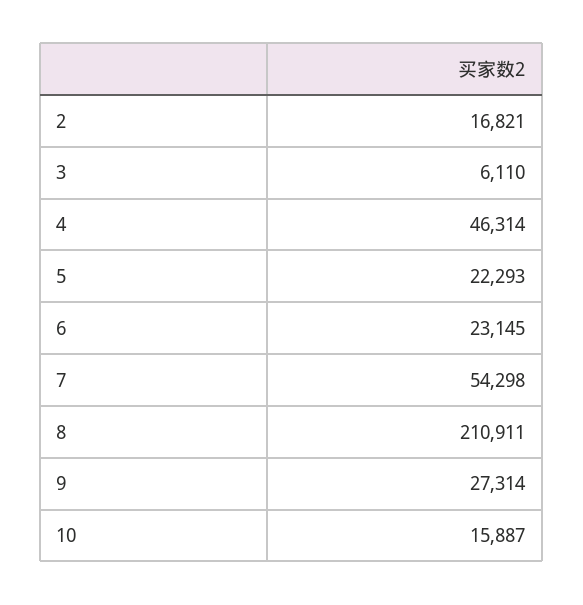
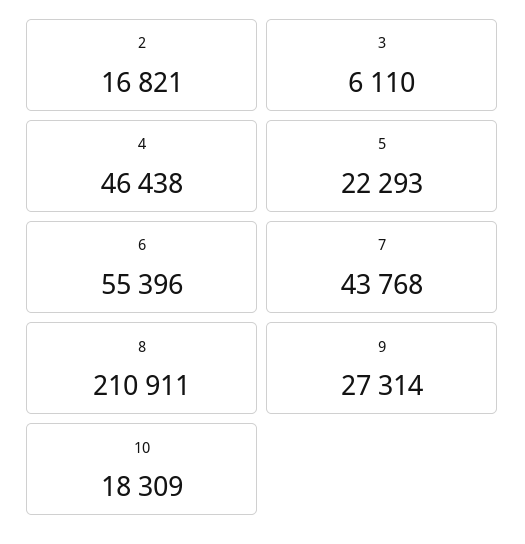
  {
    "2": 16821,
    "3": 6110,
-   "4": 46314,
+   "4": 46438,
    "5": 22293,
-   "6": 23145,
+   "6": 55396,
-   "7": 54298,
+   "7": 43768,
    "8": 210911,
    "9": 27314,
-   "10": 15887
+   "10": 18309
  }

